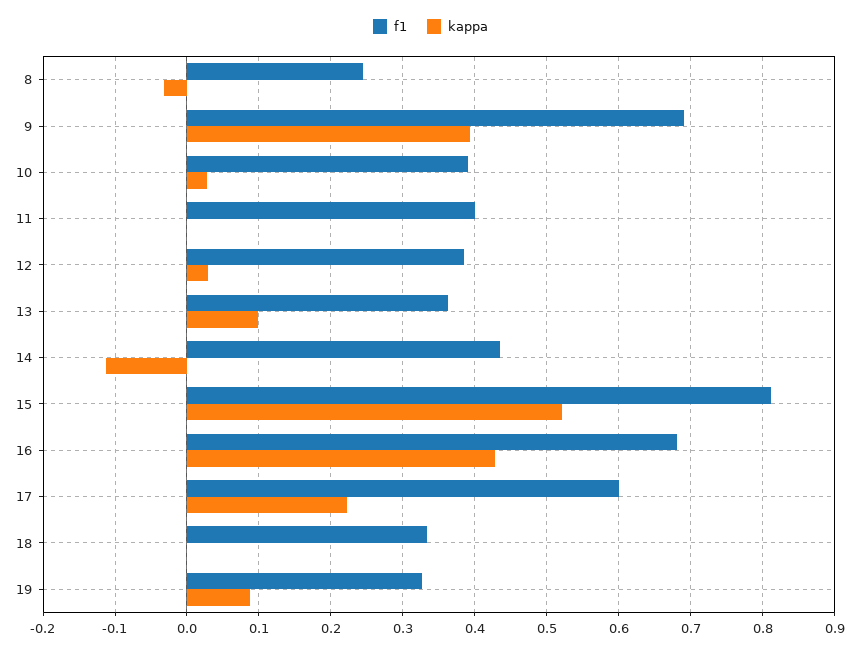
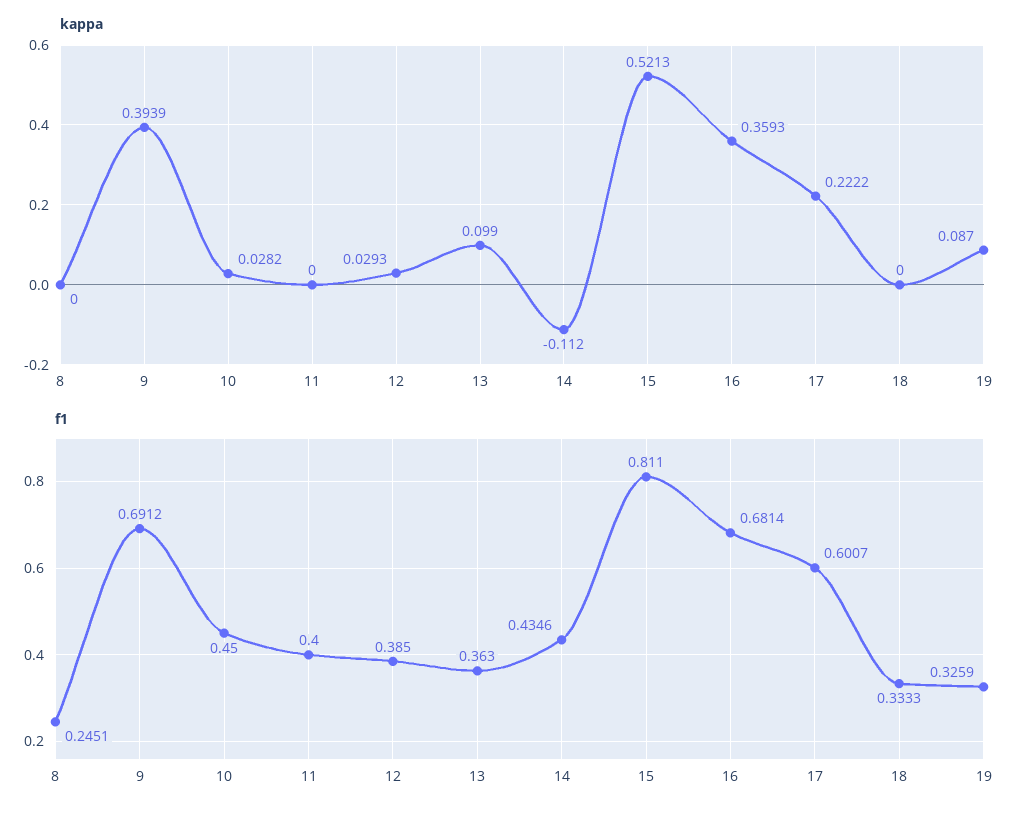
  {
    "f1": {
      "8": 0.2451,
      "9": 0.6912,
-     "10": 0.39,
+     "10": 0.45,
      "11": 0.4,
      "12": 0.385,
      "13": 0.363,
      "14": 0.4346,
      "15": 0.811,
      "16": 0.6814,
      "17": 0.6007,
      "18": 0.3333,
      "19": 0.3259
    },
    "kappa": {
-     "8": -0.03,
+     "8": 0,
      "9": 0.3939,
      "10": 0.0282,
      "11": 0,
      "12": 0.0293,
      "13": 0.099,
      "14": -0.112,
      "15": 0.5213,
-     "16": 0.43,
+     "16": 0.3593,
      "17": 0.2222,
      "18": 0,
      "19": 0.087
    }
  }

